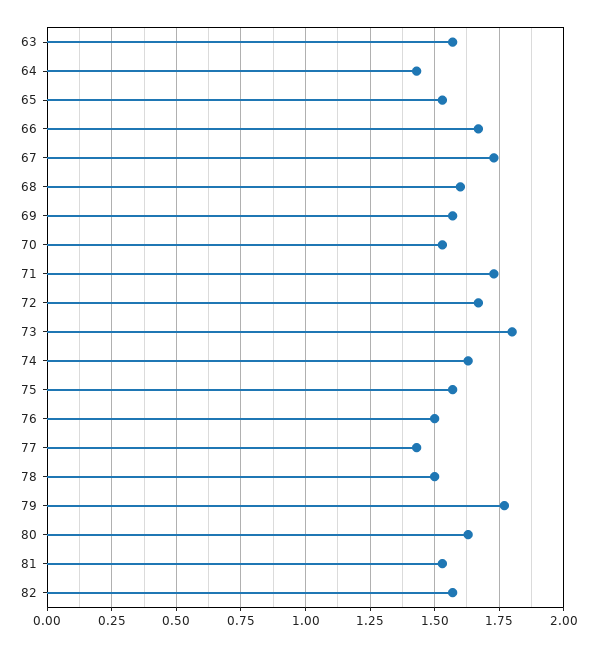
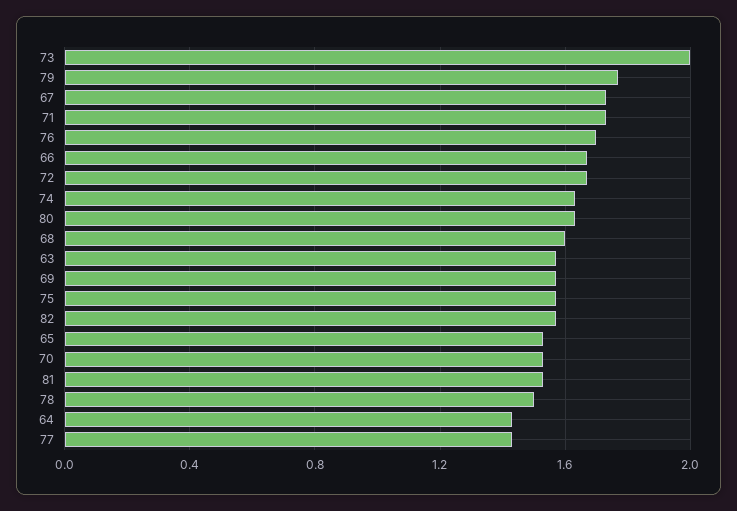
  {
    "63": 1.55,
    "64": 1.45,
    "65": 1.55,
    "66": 1.65,
    "67": 1.75,
    "68": 1.6,
    "69": 1.55,
    "70": 1.55,
    "71": 1.75,
    "72": 1.65,
-   "73": 1.8,
+   "73": 2,
    "74": 1.65,
    "75": 1.55,
-   "76": 1.5,
+   "76": 1.7,
    "77": 1.45,
    "78": 1.5,
    "79": 1.75,
    "80": 1.65,
    "81": 1.55,
    "82": 1.55
  }

